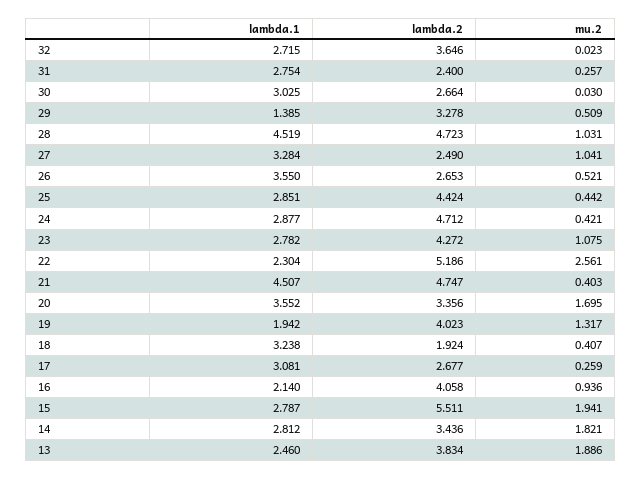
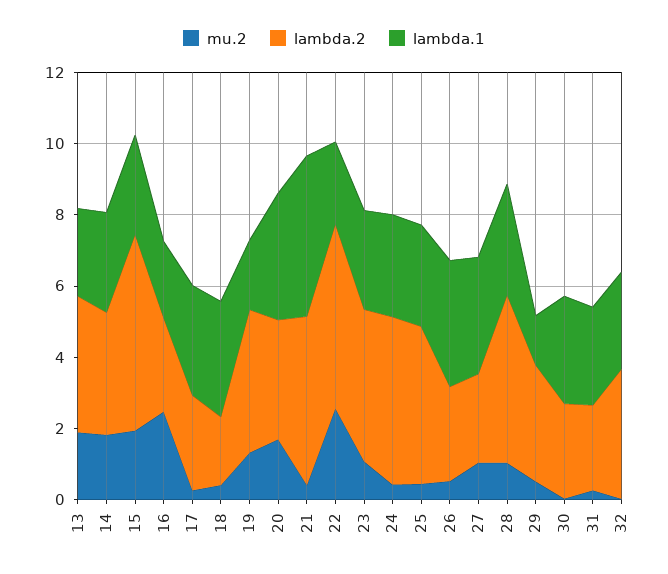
  {
    "lambda.1": {
      "32": 2.715,
      "31": 2.754,
      "30": 3.025,
      "29": 1.385,
-     "28": 4.519,
+     "28": 3,
      "27": 3.284,
      "26": 3.55,
      "25": 2.851,
      "24": 2.877,
      "23": 2.782,
      "22": 2.304,
      "21": 4.507,
      "20": 3.552,
      "19": 1.942,
      "18": 3.238,
      "17": 3.081,
      "16": 2.14,
      "15": 2.787,
      "14": 2.812,
      "13": 2.46
    },
    "lambda.2": {
      "32": 3.646,
      "31": 2.4,
      "30": 2.664,
      "29": 3.278,
      "28": 4.723,
      "27": 2.49,
      "26": 2.653,
      "25": 4.424,
      "24": 4.712,
      "23": 4.272,
      "22": 5.186,
      "21": 4.747,
      "20": 3.356,
      "19": 4.023,
      "18": 1.924,
      "17": 2.677,
-     "16": 4.058,
+     "16": 2.5,
      "15": 5.511,
      "14": 3.436,
      "13": 3.834
    },
    "mu.2": {
      "32": 0.023,
      "31": 0.257,
      "30": 0.03,
      "29": 0.509,
      "28": 1.031,
      "27": 1.041,
      "26": 0.521,
      "25": 0.442,
      "24": 0.421,
      "23": 1.075,
      "22": 2.561,
      "21": 0.403,
      "20": 1.695,
      "19": 1.317,
      "18": 0.407,
      "17": 0.259,
-     "16": 0.936,
+     "16": 2.5,
      "15": 1.941,
      "14": 1.821,
      "13": 1.886
    }
  }

